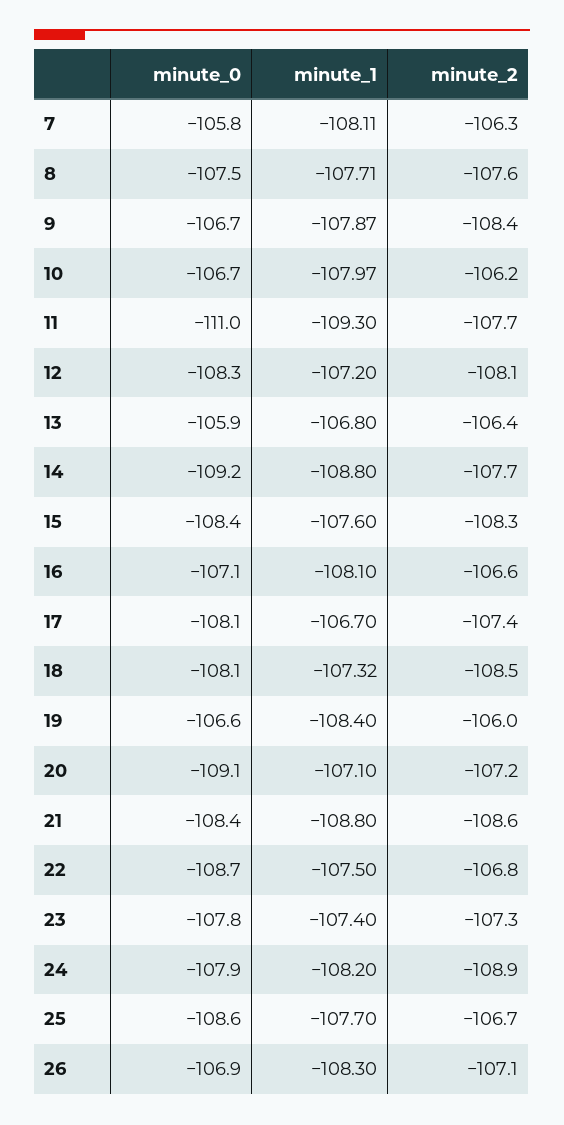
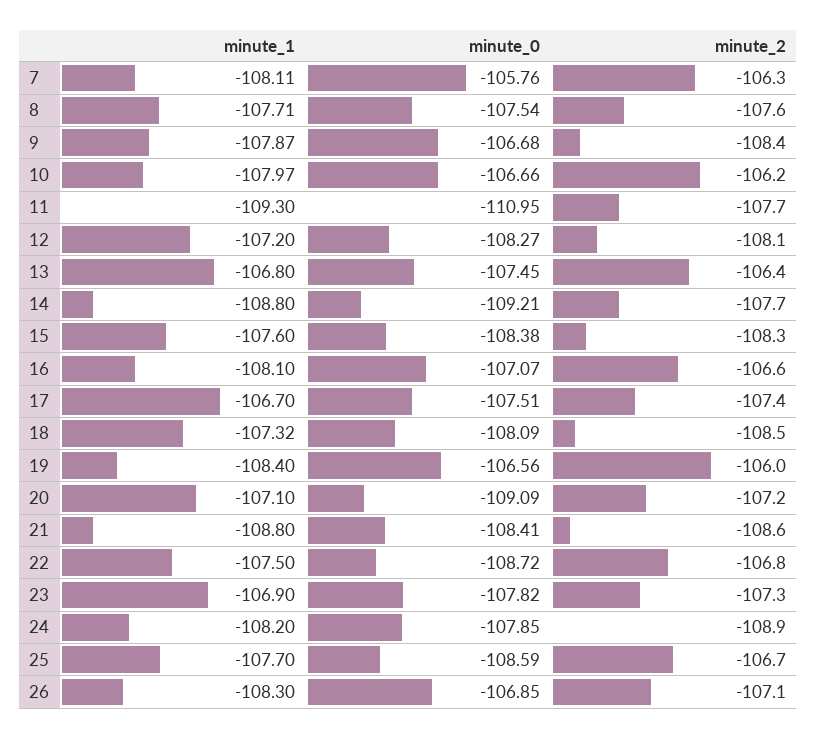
  {
    "minute_0": {
      "7": -105.76,
      "8": -107.54,
      "9": -106.68,
      "10": -106.66,
      "11": -110.95,
      "12": -108.27,
-     "13": -105.9,
+     "13": -107.45,
      "14": -109.21,
      "15": -108.38,
      "16": -107.07,
-     "17": -108.1,
+     "17": -107.51,
      "18": -108.09,
      "19": -106.56,
      "20": -109.09,
      "21": -108.41,
      "22": -108.72,
      "23": -107.82,
      "24": -107.85,
      "25": -108.59,
      "26": -106.85
    },
    "minute_1": {
      "7": -108.11,
      "8": -107.71,
      "9": -107.87,
      "10": -107.97,
      "11": -109.3,
      "12": -107.2,
      "13": -106.8,
      "14": -108.8,
      "15": -107.6,
      "16": -108.1,
      "17": -106.7,
      "18": -107.32,
      "19": -108.4,
      "20": -107.1,
      "21": -108.8,
      "22": -107.5,
-     "23": -107.4,
+     "23": -106.9,
      "24": -108.2,
      "25": -107.7,
      "26": -108.3
    },
    "minute_2": {
      "7": -106.3,
      "8": -107.6,
      "9": -108.4,
      "10": -106.2,
      "11": -107.7,
      "12": -108.1,
      "13": -106.4,
      "14": -107.7,
      "15": -108.3,
      "16": -106.6,
      "17": -107.4,
      "18": -108.5,
      "19": -106,
      "20": -107.2,
      "21": -108.6,
      "22": -106.8,
      "23": -107.3,
      "24": -108.9,
      "25": -106.7,
      "26": -107.1
    }
  }

